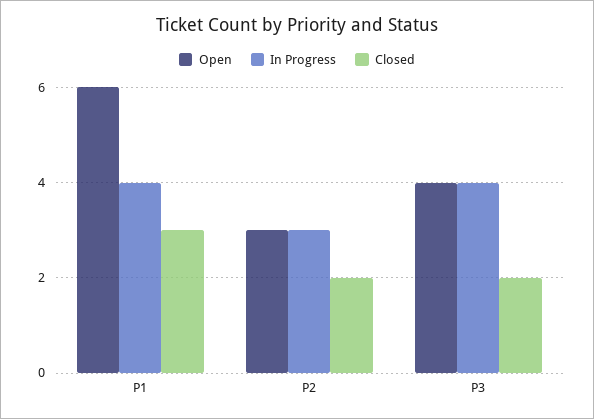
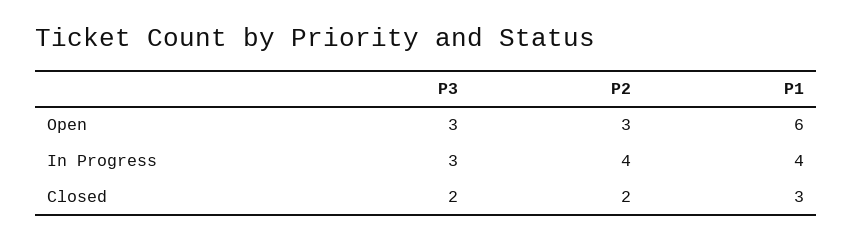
  {
    "Open": {
      "P1": 6,
      "P2": 3,
-     "P3": 4
+     "P3": 3
    },
    "In Progress": {
      "P1": 4,
-     "P2": 3,
+     "P2": 4,
-     "P3": 4
+     "P3": 3
    },
    "Closed": {
      "P1": 3,
      "P2": 2,
      "P3": 2
    }
  }

